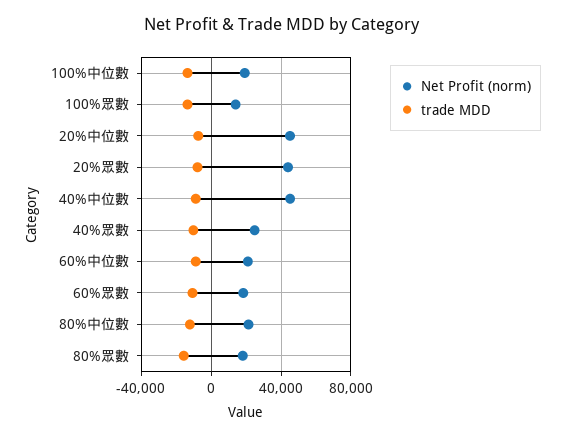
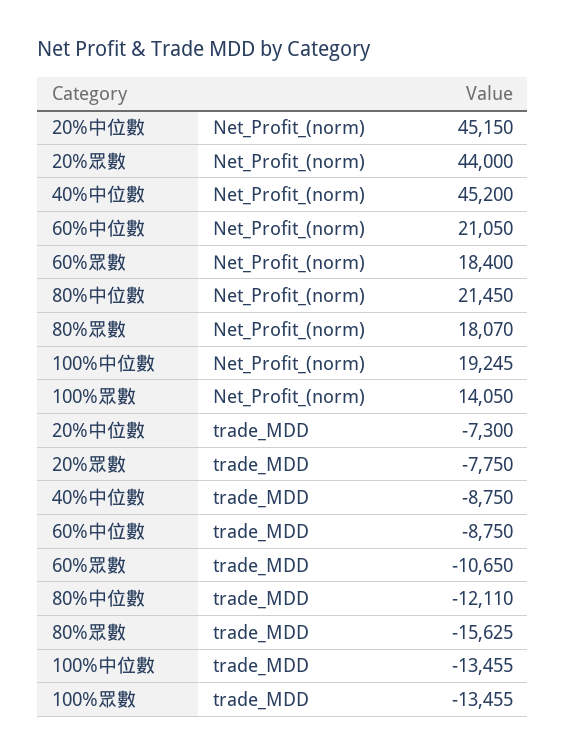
  {
    "Net Profit (norm)": {
      "100%中位數": 19245,
      "100%眾數": 14050,
      "20%中位數": 45150,
      "20%眾數": 44000,
      "40%中位數": 45200,
-     "40%眾數": 25000,
      "60%中位數": 21050,
      "60%眾數": 18400,
      "80%中位數": 21450,
      "80%眾數": 18070
    },
    "trade MDD": {
      "100%中位數": -13455,
      "100%眾數": -13455,
      "20%中位數": -7300,
      "20%眾數": -7750,
      "40%中位數": -8750,
-     "40%眾數": -10000,
      "60%中位數": -8750,
      "60%眾數": -10650,
      "80%中位數": -12110,
      "80%眾數": -15625
    }
  }

